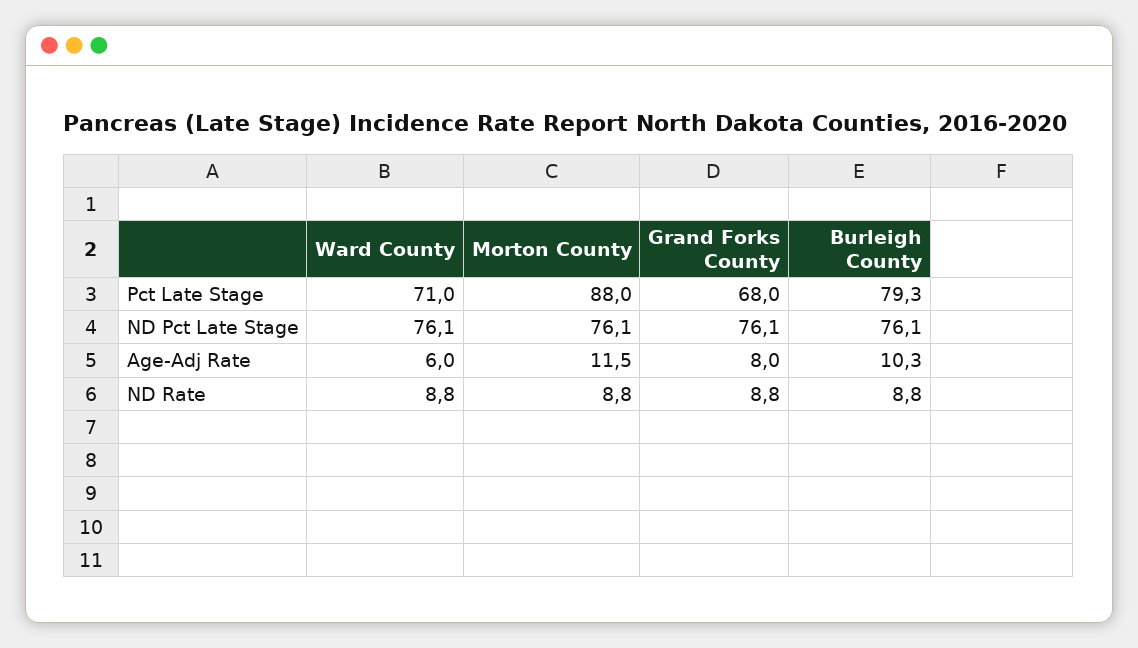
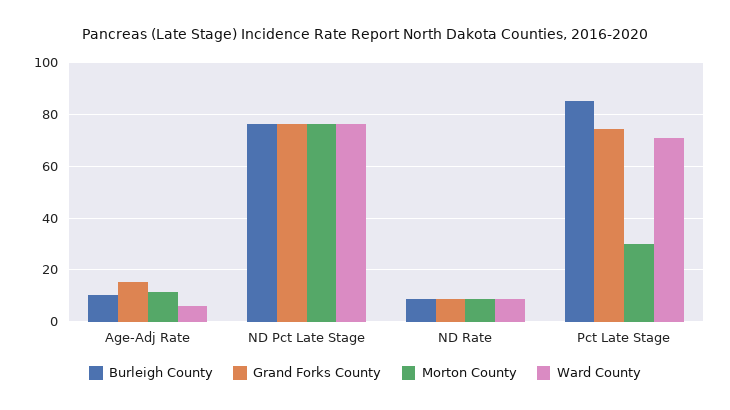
  {
    "Ward County": {
      "Pct Late Stage": 71,
      "ND Pct Late Stage": 76.1,
      "Age-Adj Rate": 6,
      "ND Rate": 8.8
    },
    "Morton County": {
-     "Pct Late Stage": 88,
+     "Pct Late Stage": 30,
      "ND Pct Late Stage": 76.1,
      "Age-Adj Rate": 11.5,
      "ND Rate": 8.8
    },
    "Grand Forks County": {
-     "Pct Late Stage": 68,
+     "Pct Late Stage": 75,
      "ND Pct Late Stage": 76.1,
-     "Age-Adj Rate": 8,
+     "Age-Adj Rate": 15,
      "ND Rate": 8.8
    },
    "Burleigh County": {
-     "Pct Late Stage": 79.3,
+     "Pct Late Stage": 85,
      "ND Pct Late Stage": 76.1,
      "Age-Adj Rate": 10.3,
      "ND Rate": 8.8
    }
  }

